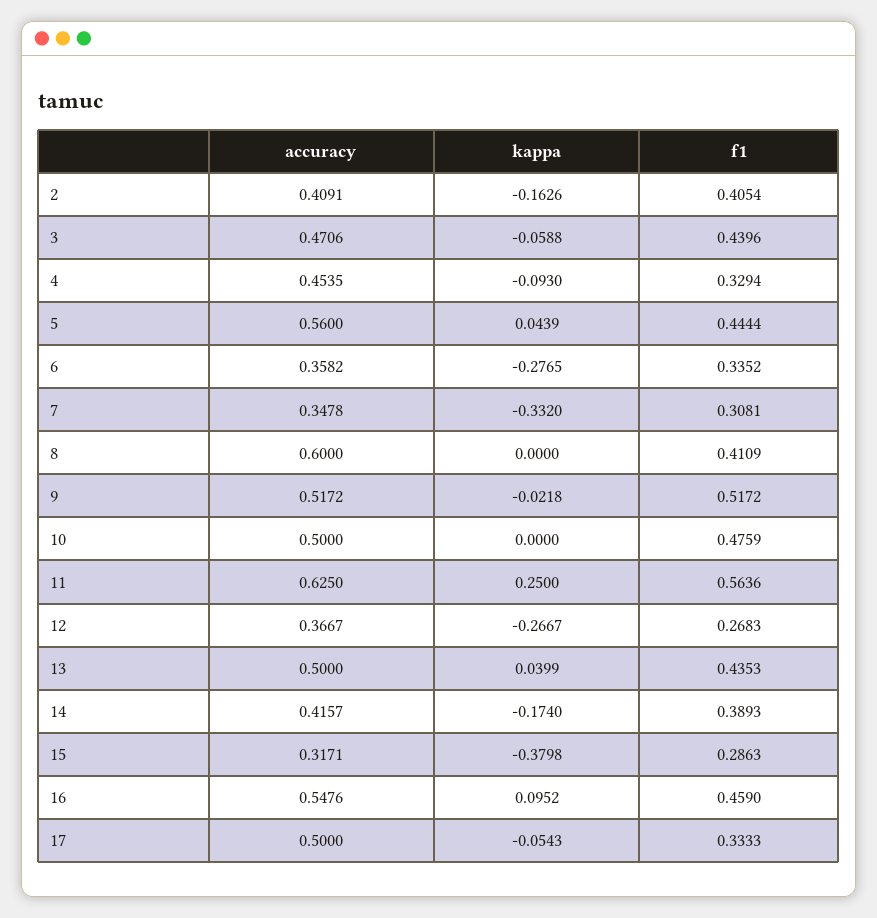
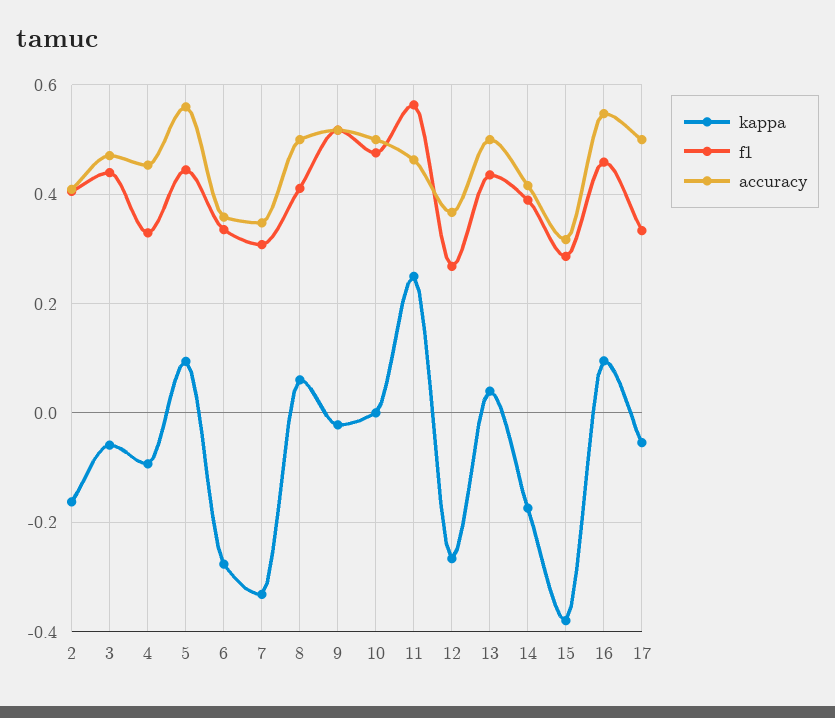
  {
    "accuracy": {
      "2": 0.4091,
      "3": 0.4706,
      "4": 0.4535,
      "5": 0.56,
      "6": 0.3582,
      "7": 0.3478,
-     "8": 0.6,
+     "8": 0.5,
      "9": 0.5172,
      "10": 0.5,
-     "11": 0.625,
+     "11": 0.46,
      "12": 0.3667,
      "13": 0.5,
      "14": 0.4157,
      "15": 0.3171,
      "16": 0.5476,
      "17": 0.5
    },
    "kappa": {
      "2": -0.1626,
      "3": -0.0588,
      "4": -0.093,
-     "5": 0.0439,
+     "5": 0.1,
      "6": -0.2765,
      "7": -0.332,
-     "8": 0,
+     "8": 0.06,
      "9": -0.0218,
      "10": 0,
      "11": 0.25,
      "12": -0.2667,
      "13": 0.0399,
      "14": -0.174,
      "15": -0.3798,
      "16": 0.0952,
      "17": -0.0543
    },
    "f1": {
      "2": 0.4054,
      "3": 0.4396,
      "4": 0.3294,
      "5": 0.4444,
      "6": 0.3352,
      "7": 0.3081,
      "8": 0.4109,
      "9": 0.5172,
      "10": 0.4759,
      "11": 0.5636,
      "12": 0.2683,
      "13": 0.4353,
      "14": 0.3893,
      "15": 0.2863,
      "16": 0.459,
      "17": 0.3333
    }
  }

